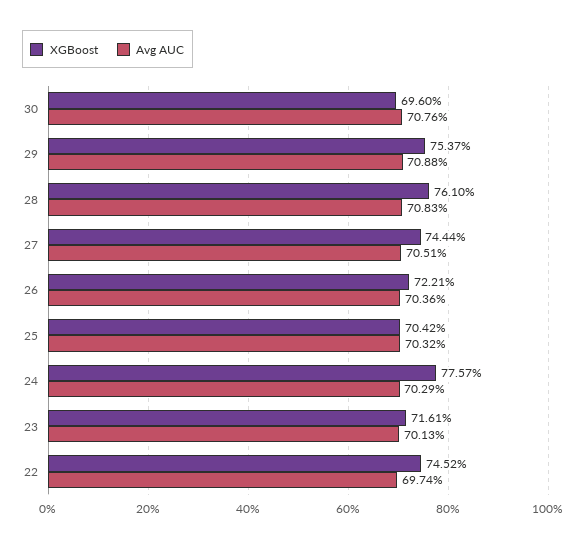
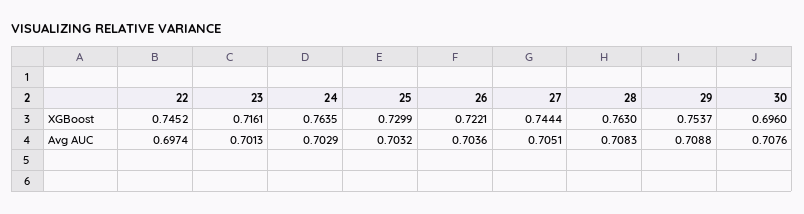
  {
    "XGBoost": {
      "30": 0.696,
      "29": 0.7537,
-     "28": 0.761,
+     "28": 0.763,
      "27": 0.7444,
      "26": 0.7221,
-     "25": 0.7042,
+     "25": 0.7299,
-     "24": 0.7757,
+     "24": 0.7635,
      "23": 0.7161,
      "22": 0.7452
    },
    "Avg AUC": {
      "30": 0.7076,
      "29": 0.7088,
      "28": 0.7083,
      "27": 0.7051,
      "26": 0.7036,
      "25": 0.7032,
      "24": 0.7029,
      "23": 0.7013,
      "22": 0.6974
    }
  }

